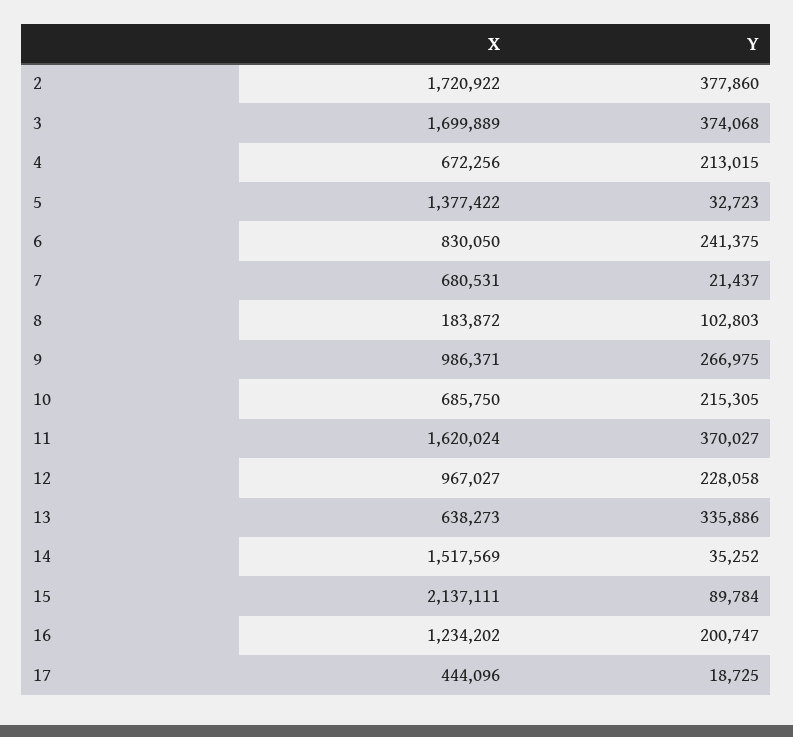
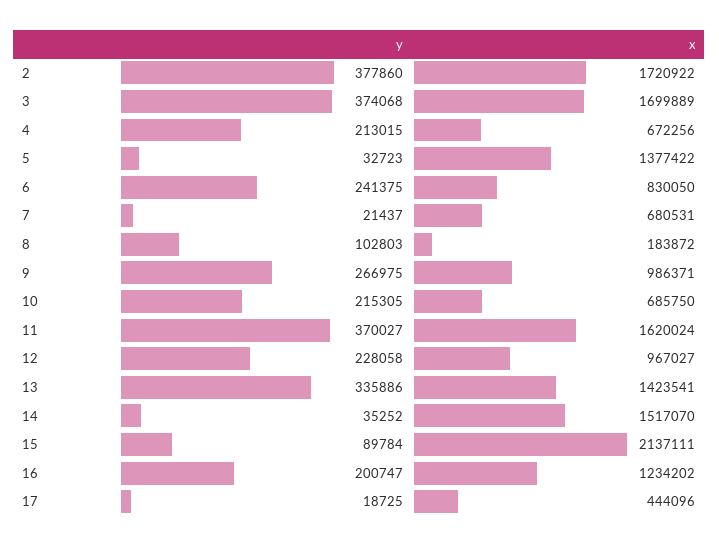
  {
    "X": {
      "2": 1720922,
      "3": 1699889,
      "4": 672256,
      "5": 1377422,
      "6": 830050,
      "7": 680531,
      "8": 183872,
      "9": 986371,
      "10": 685750,
      "11": 1620024,
      "12": 967027,
-     "13": 638273,
+     "13": 1423541,
-     "14": 1517569,
+     "14": 1517070,
      "15": 2137111,
      "16": 1234202,
      "17": 444096
    },
    "Y": {
      "2": 377860,
      "3": 374068,
      "4": 213015,
      "5": 32723,
      "6": 241375,
      "7": 21437,
      "8": 102803,
      "9": 266975,
      "10": 215305,
      "11": 370027,
      "12": 228058,
      "13": 335886,
      "14": 35252,
      "15": 89784,
      "16": 200747,
      "17": 18725
    }
  }

